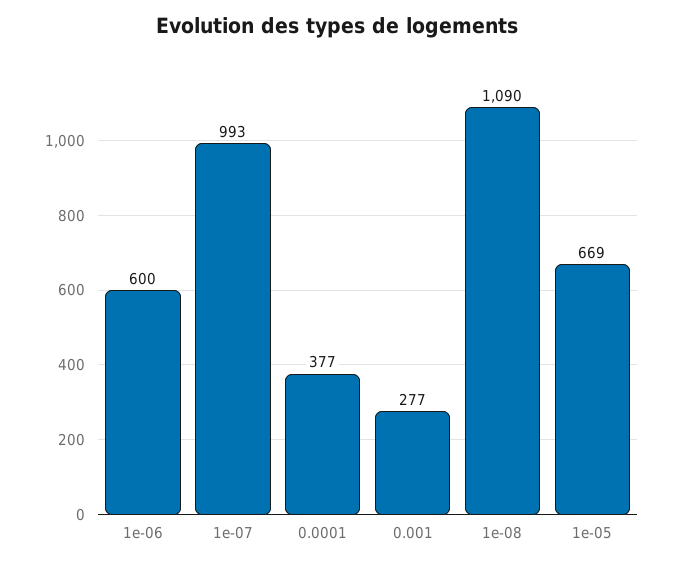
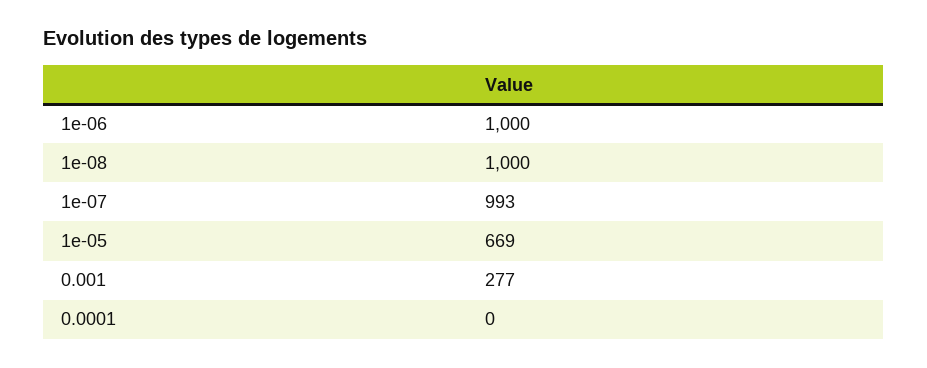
  {
-   "1e-06": 600,
+   "1e-06": 1000,
    "1e-07": 993,
-   "0.0001": 377,
+   "0.0001": 0,
    "0.001": 277,
-   "1e-08": 1090,
+   "1e-08": 1000,
    "1e-05": 669
  }

